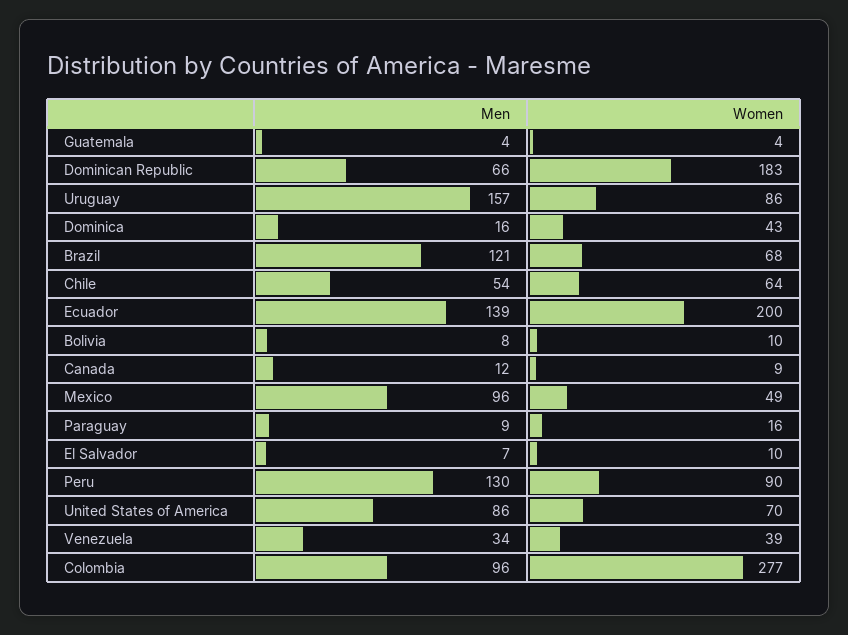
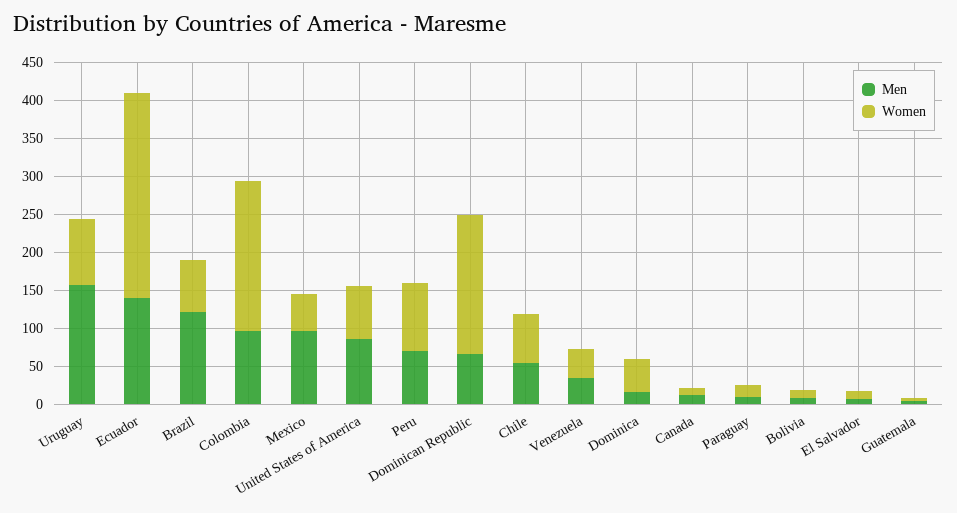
  {
    "Men": {
      "Guatemala": 4,
      "Dominican Republic": 66,
      "Uruguay": 157,
      "Dominica": 16,
      "Brazil": 121,
      "Chile": 54,
      "Ecuador": 139,
      "Bolivia": 8,
      "Canada": 12,
      "Mexico": 96,
      "Paraguay": 9,
      "El Salvador": 7,
-     "Peru": 130,
+     "Peru": 75,
      "United States of America": 86,
      "Venezuela": 34,
      "Colombia": 96
    },
    "Women": {
      "Guatemala": 4,
      "Dominican Republic": 183,
      "Uruguay": 86,
      "Dominica": 43,
      "Brazil": 68,
      "Chile": 64,
-     "Ecuador": 200,
+     "Ecuador": 275,
      "Bolivia": 10,
      "Canada": 9,
      "Mexico": 49,
      "Paraguay": 16,
      "El Salvador": 10,
      "Peru": 90,
      "United States of America": 70,
      "Venezuela": 39,
-     "Colombia": 277
+     "Colombia": 200
    }
  }

